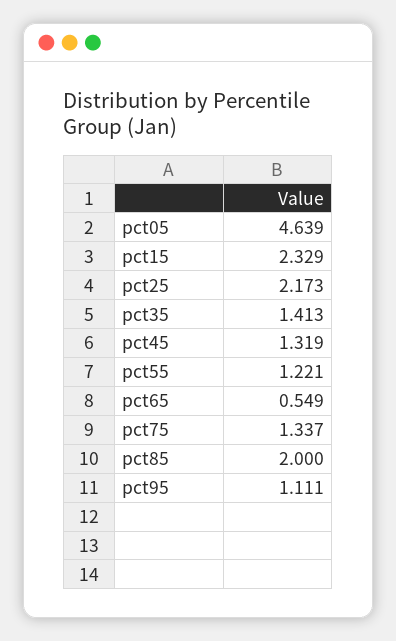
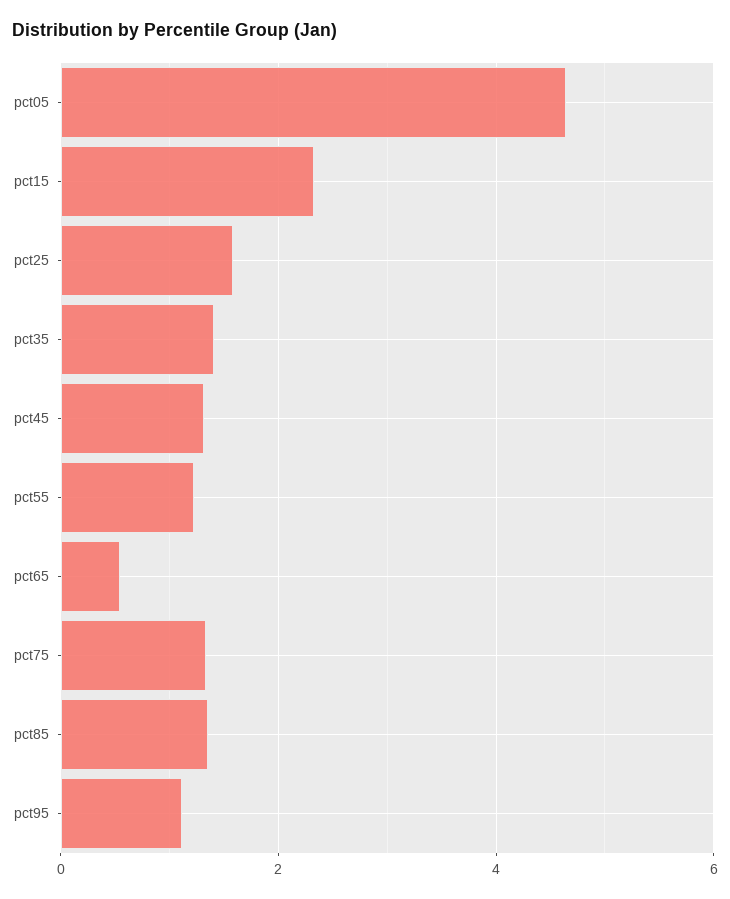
  {
    "pct05": 4.639,
    "pct15": 2.329,
-   "pct25": 2.173,
+   "pct25": 1.6,
    "pct35": 1.413,
    "pct45": 1.319,
    "pct55": 1.221,
    "pct65": 0.549,
    "pct75": 1.337,
-   "pct85": 2,
+   "pct85": 1.4,
    "pct95": 1.111
  }

